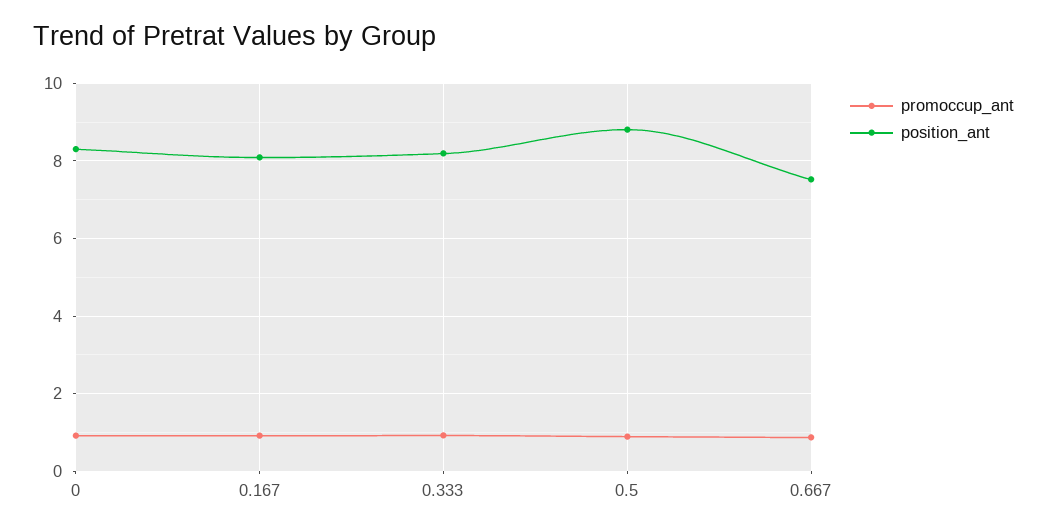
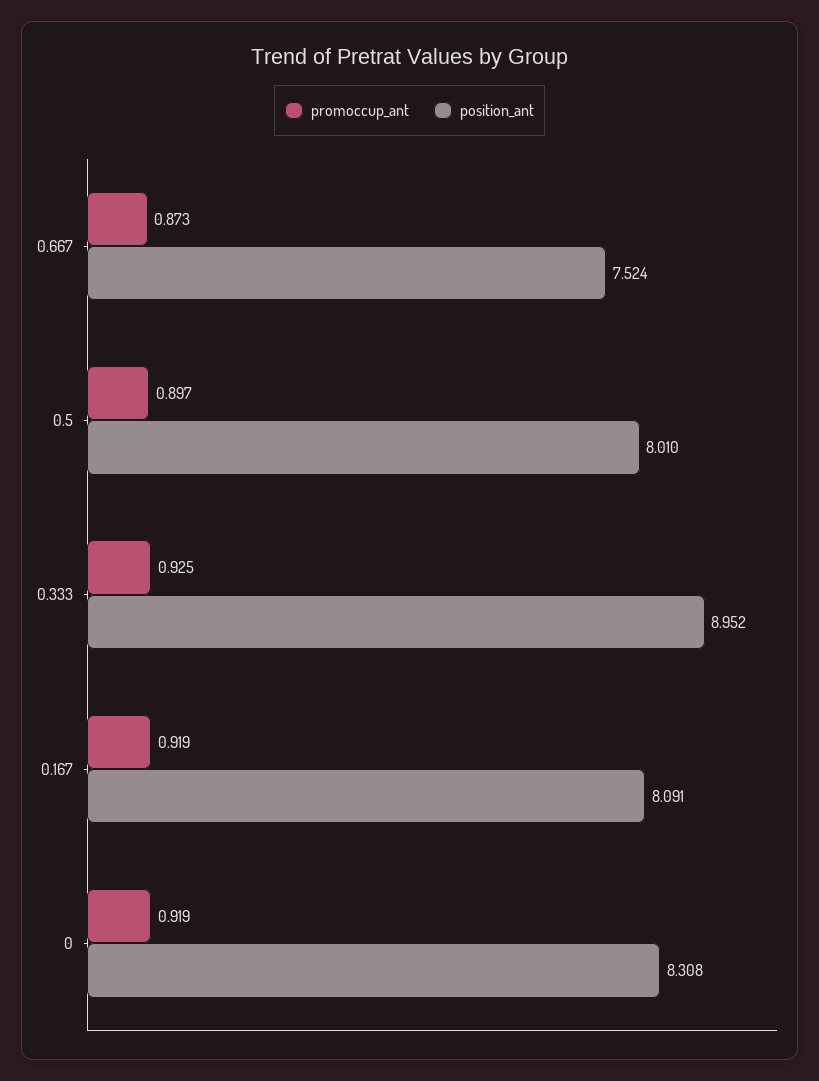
  {
    "promoccup_ant": {
      "0": 0.919,
      "0.167": 0.919,
      "0.333": 0.925,
      "0.5": 0.897,
      "0.667": 0.873
    },
    "position_ant": {
      "0": 8.308,
      "0.167": 8.091,
-     "0.333": 8.2,
+     "0.333": 8.952,
-     "0.5": 8.8,
+     "0.5": 8.01,
      "0.667": 7.524
    }
  }

